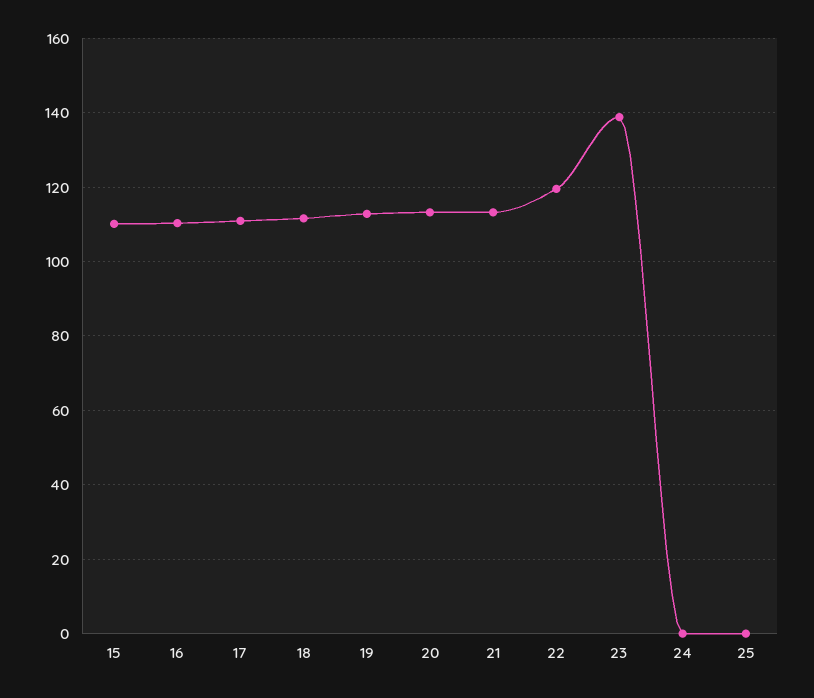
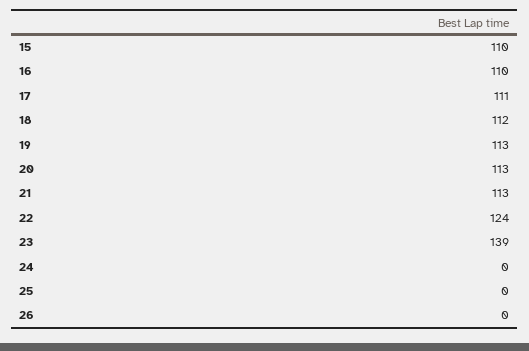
  {
    "15": 110,
    "16": 110,
    "17": 111,
    "18": 112,
    "19": 113,
    "20": 113,
    "21": 113,
-   "22": 120,
+   "22": 124,
    "23": 139,
    "24": 0,
-   "25": 0
+   "25": 0,
+   "26": 0
  }

